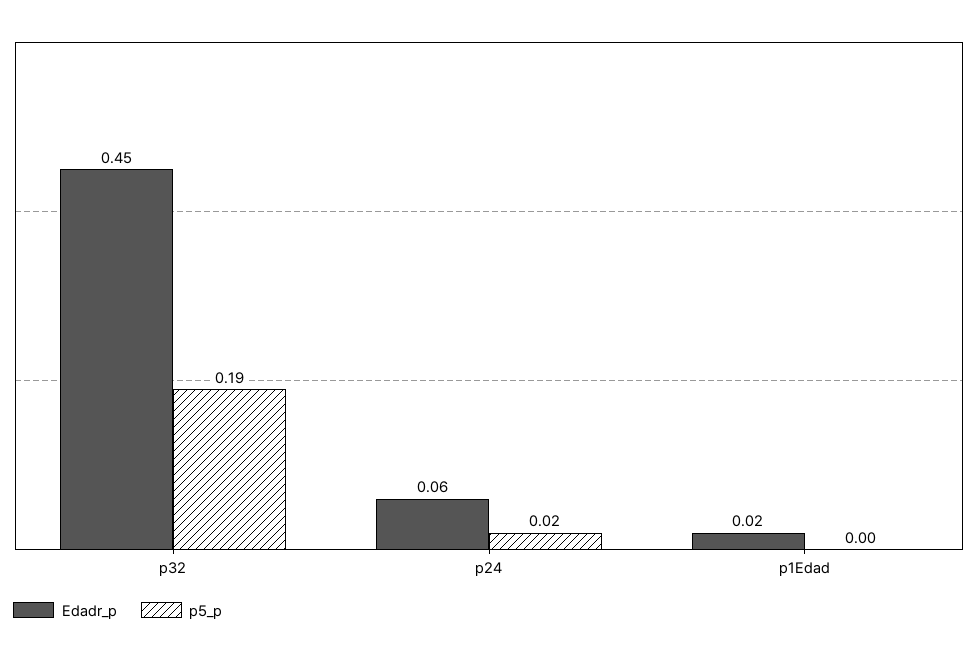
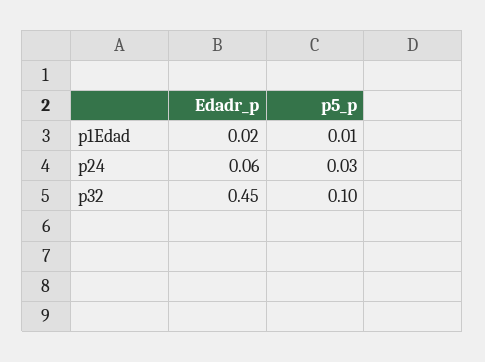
  {
    "Edadr_p": {
      "p32": 0.45,
      "p24": 0.06,
      "p1Edad": 0.02
    },
    "p5_p": {
-     "p32": 0.19,
+     "p32": 0.1,
-     "p24": 0.02,
+     "p24": 0.03,
-     "p1Edad": 0
+     "p1Edad": 0.01
    }
  }

